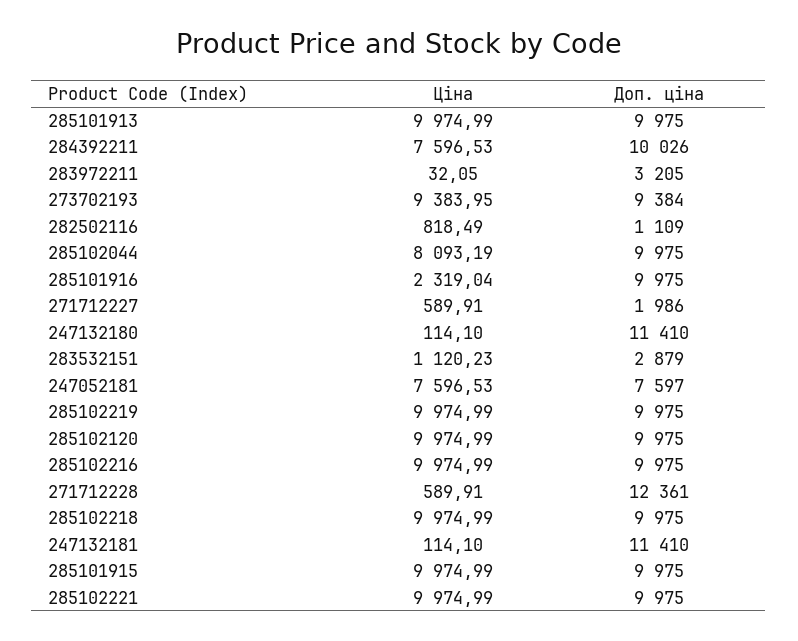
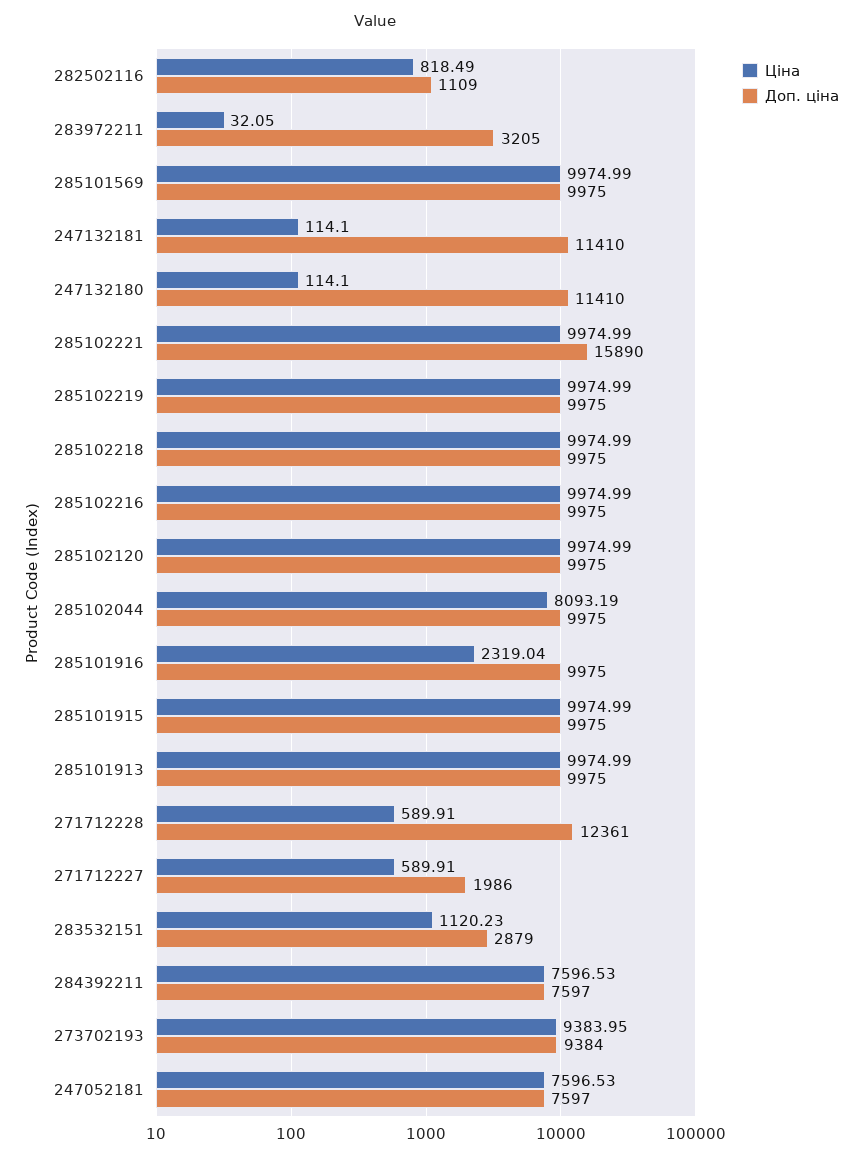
  {
    "Ціна": {
      "285101913": 9974.99,
      "284392211": 7596.53,
      "283972211": 32.05,
      "273702193": 9383.95,
      "282502116": 818.49,
      "285102044": 8093.19,
      "285101916": 2319.04,
      "271712227": 589.91,
      "247132180": 114.1,
      "283532151": 1120.23,
      "247052181": 7596.53,
      "285102219": 9974.99,
      "285102120": 9974.99,
      "285102216": 9974.99,
      "271712228": 589.91,
      "285102218": 9974.99,
      "247132181": 114.1,
      "285101915": 9974.99,
-     "285102221": 9974.99
+     "285102221": 9974.99,
+     "285101569": 9974.99
    },
    "Доп. ціна": {
      "285101913": 9975,
-     "284392211": 10026,
+     "284392211": 7597,
      "283972211": 3205,
      "273702193": 9384,
      "282502116": 1109,
      "285102044": 9975,
      "285101916": 9975,
      "271712227": 1986,
      "247132180": 11410,
      "283532151": 2879,
      "247052181": 7597,
      "285102219": 9975,
      "285102120": 9975,
      "285102216": 9975,
      "271712228": 12361,
      "285102218": 9975,
      "247132181": 11410,
      "285101915": 9975,
-     "285102221": 9975
+     "285102221": 15890,
+     "285101569": 9975
    }
  }

